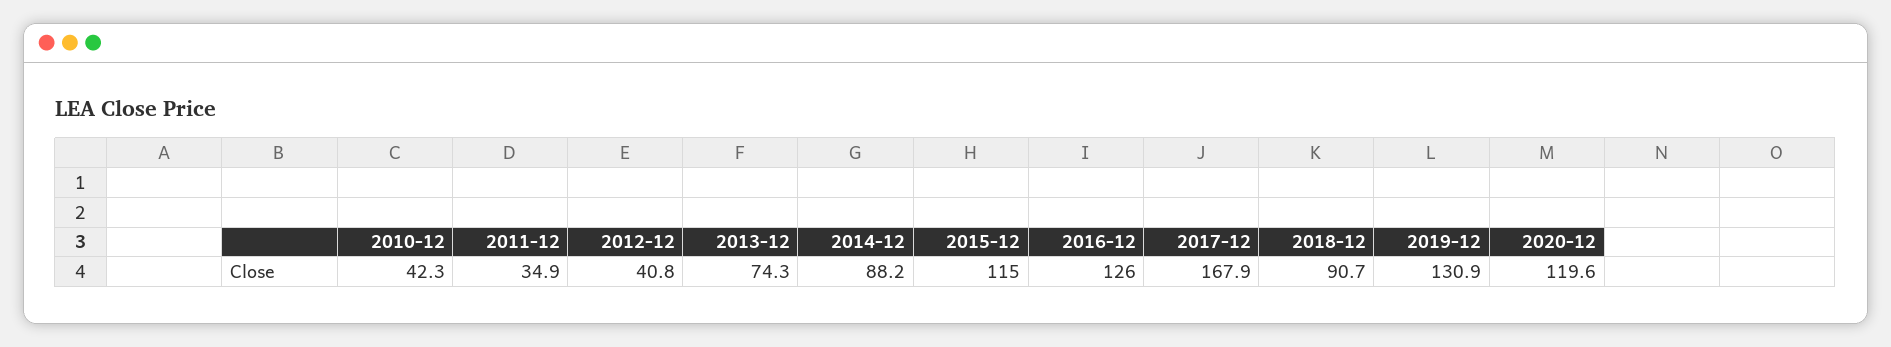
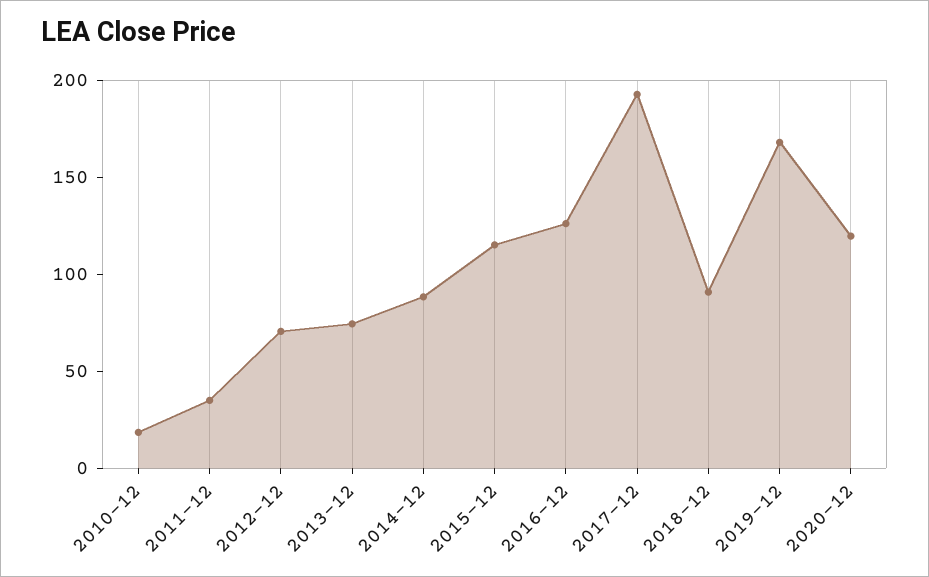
  {
-   "2010-12": 42.3,
+   "2010-12": 20,
    "2011-12": 34.9,
-   "2012-12": 40.8,
+   "2012-12": 70,
    "2013-12": 74.3,
    "2014-12": 88.2,
    "2015-12": 115,
    "2016-12": 126,
-   "2017-12": 167.9,
+   "2017-12": 190,
    "2018-12": 90.7,
-   "2019-12": 130.9,
+   "2019-12": 170,
    "2020-12": 119.6
  }

